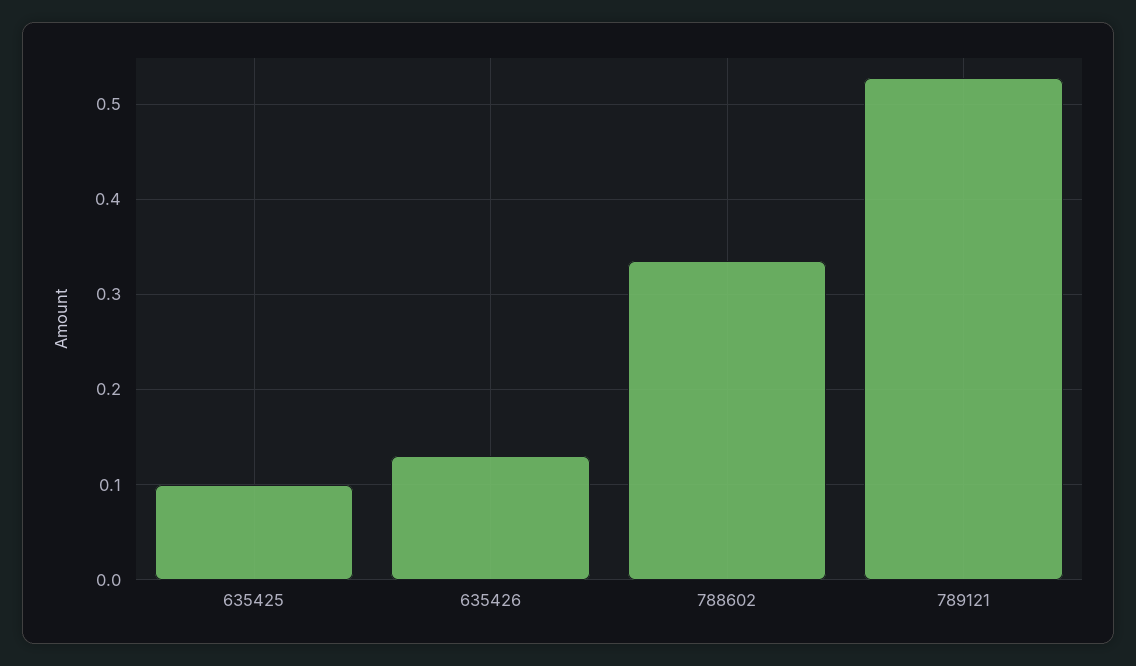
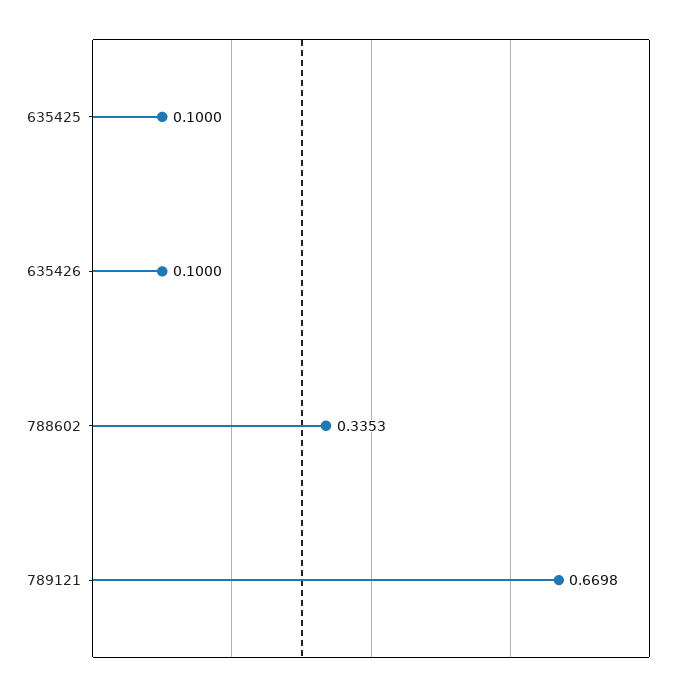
  {
    "635425": 0.1,
-   "635426": 0.13,
+   "635426": 0.1,
    "788602": 0.3353,
-   "789121": 0.53
+   "789121": 0.6698
  }

